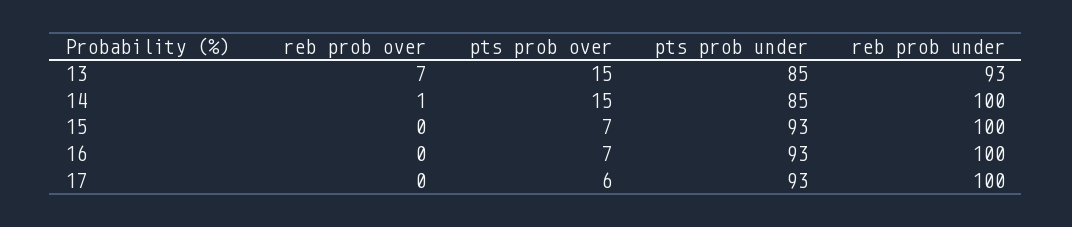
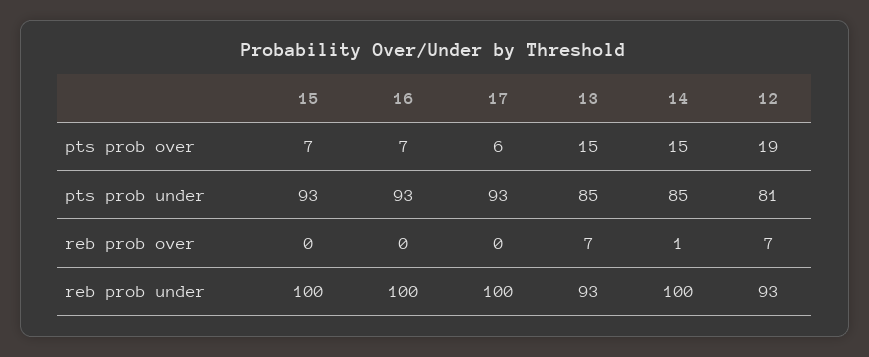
  {
    "reb prob over": {
      "13": 7,
      "14": 1,
      "15": 0,
      "16": 0,
-     "17": 0
+     "17": 0,
+     "12": 7
    },
    "pts prob over": {
      "13": 15,
      "14": 15,
      "15": 7,
      "16": 7,
-     "17": 6
+     "17": 6,
+     "12": 19
    },
    "pts prob under": {
      "13": 85,
      "14": 85,
      "15": 93,
      "16": 93,
-     "17": 93
+     "17": 93,
+     "12": 81
    },
    "reb prob under": {
      "13": 93,
      "14": 100,
      "15": 100,
      "16": 100,
-     "17": 100
+     "17": 100,
+     "12": 93
    }
  }

